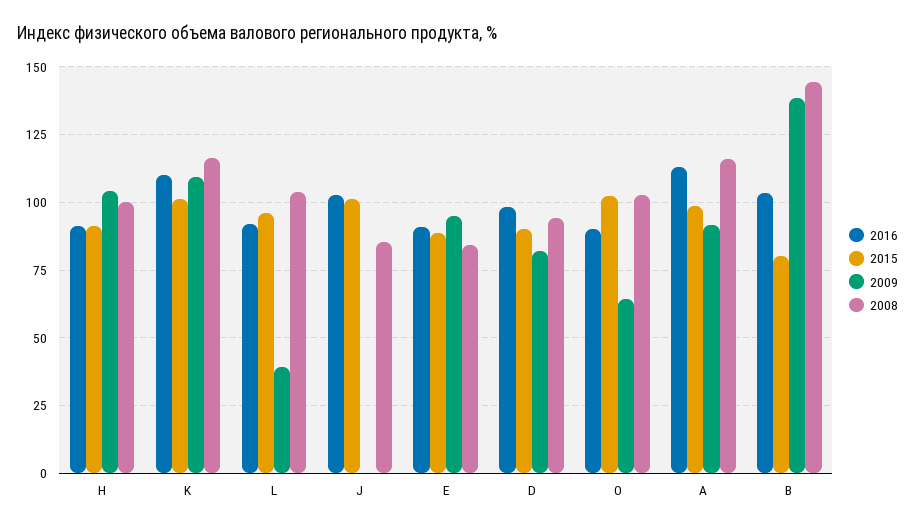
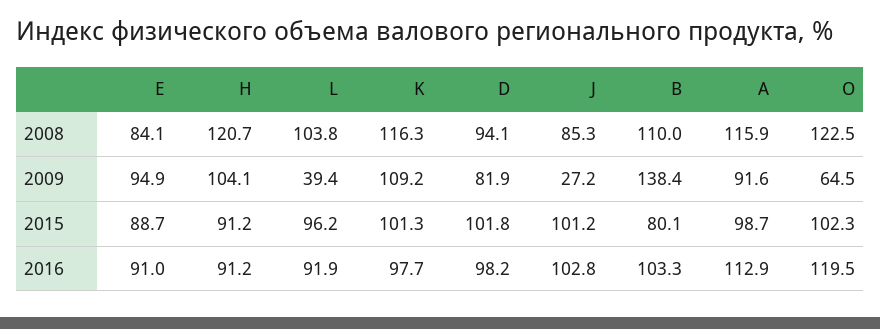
  {
    "2016": {
      "H": 91.2,
-     "K": 110,
+     "K": 97.7,
      "L": 91.9,
      "J": 102.8,
      "E": 91,
      "D": 98.2,
-     "O": 90,
+     "O": 119.5,
      "A": 112.9,
      "B": 103.3
    },
    "2015": {
      "H": 91.2,
      "K": 101.3,
      "L": 96.2,
      "J": 101.2,
      "E": 88.7,
-     "D": 90,
+     "D": 101.8,
      "O": 102.3,
      "A": 98.7,
      "B": 80.1
    },
    "2009": {
      "H": 104.1,
      "K": 109.2,
      "L": 39.4,
-     "J": 0,
+     "J": 27.2,
      "E": 94.9,
      "D": 81.9,
      "O": 64.5,
      "A": 91.6,
      "B": 138.4
    },
    "2008": {
-     "H": 100,
+     "H": 120.7,
      "K": 116.3,
      "L": 103.8,
      "J": 85.3,
      "E": 84.1,
      "D": 94.1,
-     "O": 102.5,
+     "O": 122.5,
      "A": 115.9,
-     "B": 145
+     "B": 110
    }
  }

